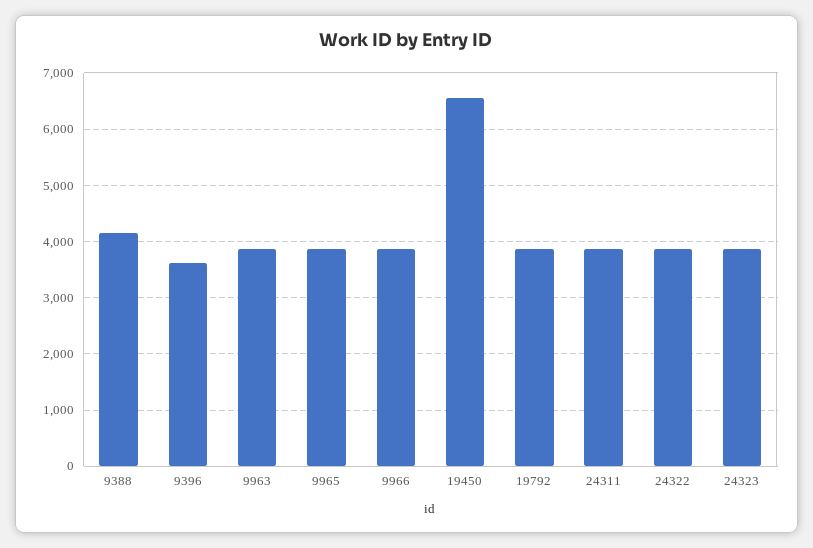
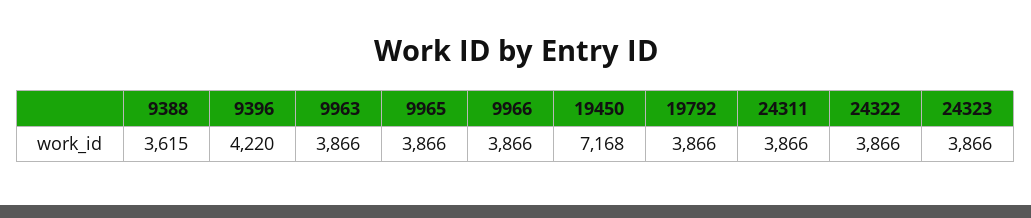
  {
-   "9388": 4200,
+   "9388": 3615,
-   "9396": 3600,
+   "9396": 4220,
    "9963": 3866,
    "9965": 3866,
    "9966": 3866,
-   "19450": 6600,
+   "19450": 7168,
    "19792": 3866,
    "24311": 3866,
    "24322": 3866,
    "24323": 3866
  }

